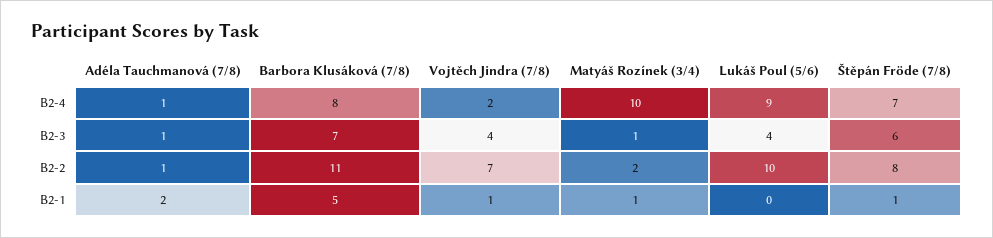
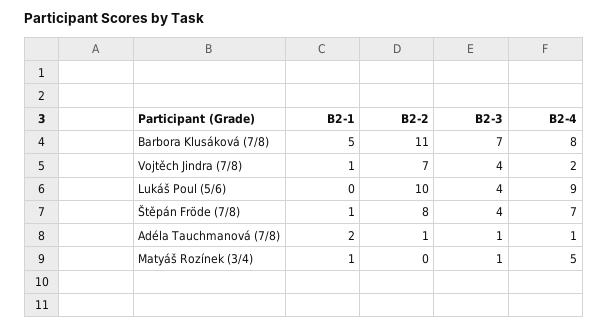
  {
    "Adéla Tauchmanová (7/8)": {
      "B2-4": 1,
      "B2-3": 1,
      "B2-2": 1,
      "B2-1": 2
    },
    "Barbora Klusáková (7/8)": {
      "B2-4": 8,
      "B2-3": 7,
      "B2-2": 11,
      "B2-1": 5
    },
    "Vojtěch Jindra (7/8)": {
      "B2-4": 2,
      "B2-3": 4,
      "B2-2": 7,
      "B2-1": 1
    },
    "Matyáš Rozínek (3/4)": {
-     "B2-4": 10,
+     "B2-4": 5,
      "B2-3": 1,
-     "B2-2": 2,
+     "B2-2": 0,
      "B2-1": 1
    },
    "Lukáš Poul (5/6)": {
      "B2-4": 9,
      "B2-3": 4,
      "B2-2": 10,
      "B2-1": 0
    },
    "Štěpán Fröde (7/8)": {
      "B2-4": 7,
-     "B2-3": 6,
+     "B2-3": 4,
      "B2-2": 8,
      "B2-1": 1
    }
  }

